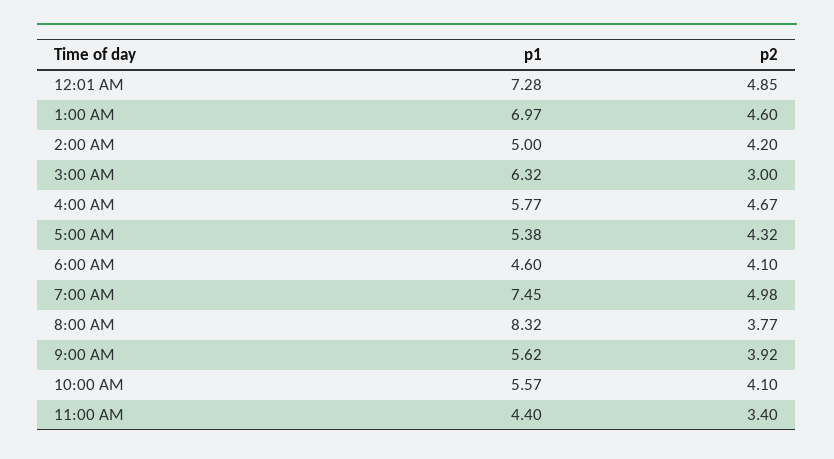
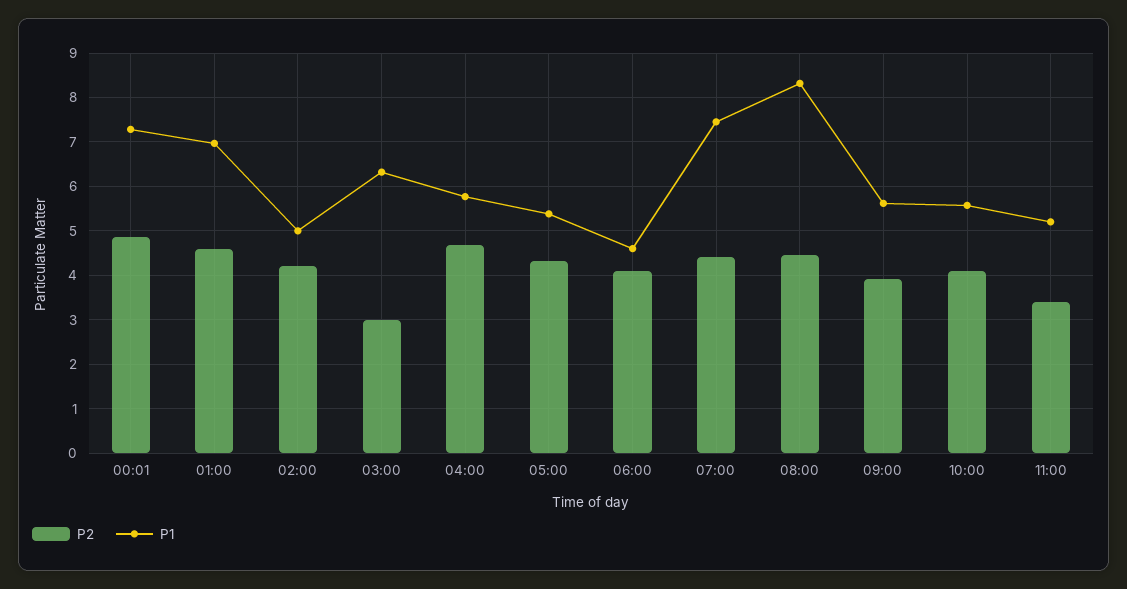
  {
    "p1": {
      "12:01 AM": 7.28,
      "1:00 AM": 6.97,
      "2:00 AM": 5,
      "3:00 AM": 6.32,
      "4:00 AM": 5.77,
      "5:00 AM": 5.38,
      "6:00 AM": 4.6,
      "7:00 AM": 7.45,
      "8:00 AM": 8.32,
      "9:00 AM": 5.62,
      "10:00 AM": 5.57,
-     "11:00 AM": 4.4
+     "11:00 AM": 5.2
    },
    "p2": {
      "12:01 AM": 4.85,
      "1:00 AM": 4.6,
      "2:00 AM": 4.2,
      "3:00 AM": 3,
      "4:00 AM": 4.67,
      "5:00 AM": 4.32,
      "6:00 AM": 4.1,
-     "7:00 AM": 4.98,
+     "7:00 AM": 4.4,
-     "8:00 AM": 3.77,
+     "8:00 AM": 4.4,
      "9:00 AM": 3.92,
      "10:00 AM": 4.1,
      "11:00 AM": 3.4
    }
  }

